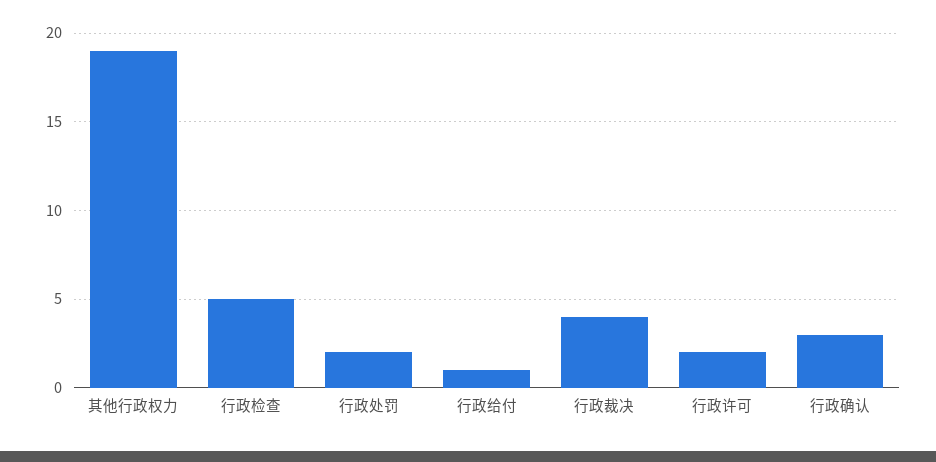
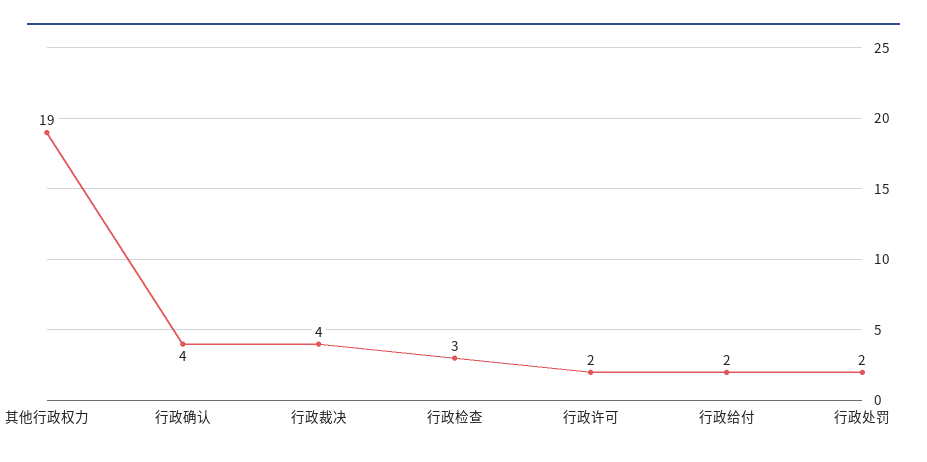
  {
    "其他行政权力": 19,
-   "行政检查": 5,
+   "行政检查": 3,
    "行政处罚": 2,
-   "行政给付": 1,
+   "行政给付": 2,
    "行政裁决": 4,
    "行政许可": 2,
-   "行政确认": 3
+   "行政确认": 4
  }

